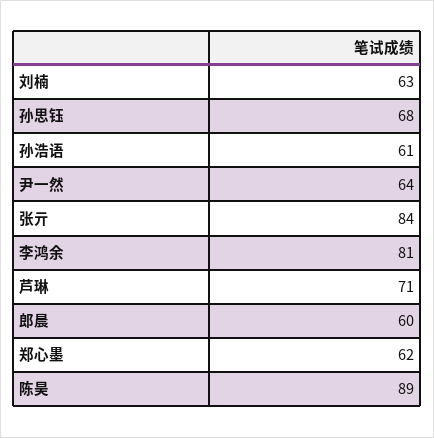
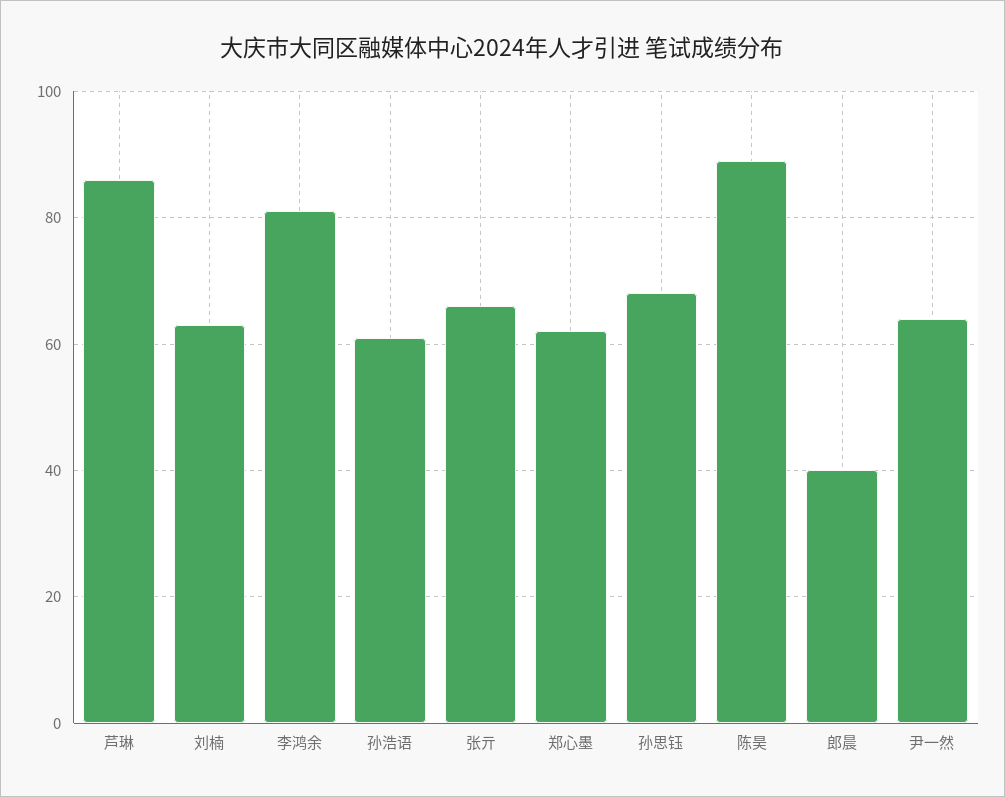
  {
    "刘楠": 63,
    "孙思钰": 68,
    "孙浩语": 61,
    "尹一然": 64,
-   "张亓": 84,
+   "张亓": 65,
    "李鸿余": 81,
-   "芦琳": 71,
+   "芦琳": 85,
-   "郎晨": 60,
+   "郎晨": 40,
    "郑心墨": 62,
    "陈昊": 89
  }

